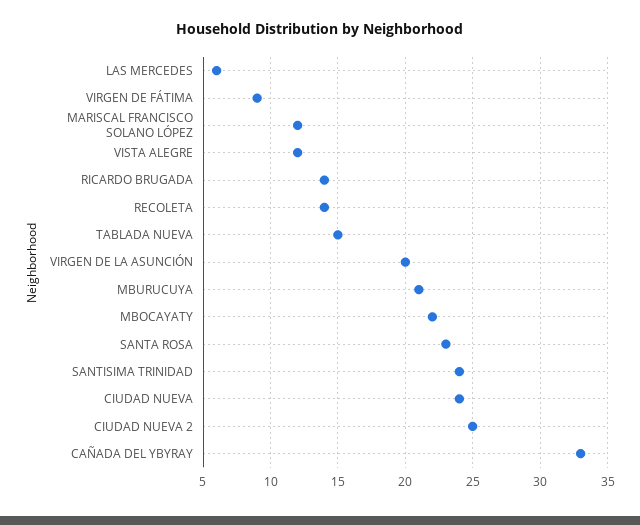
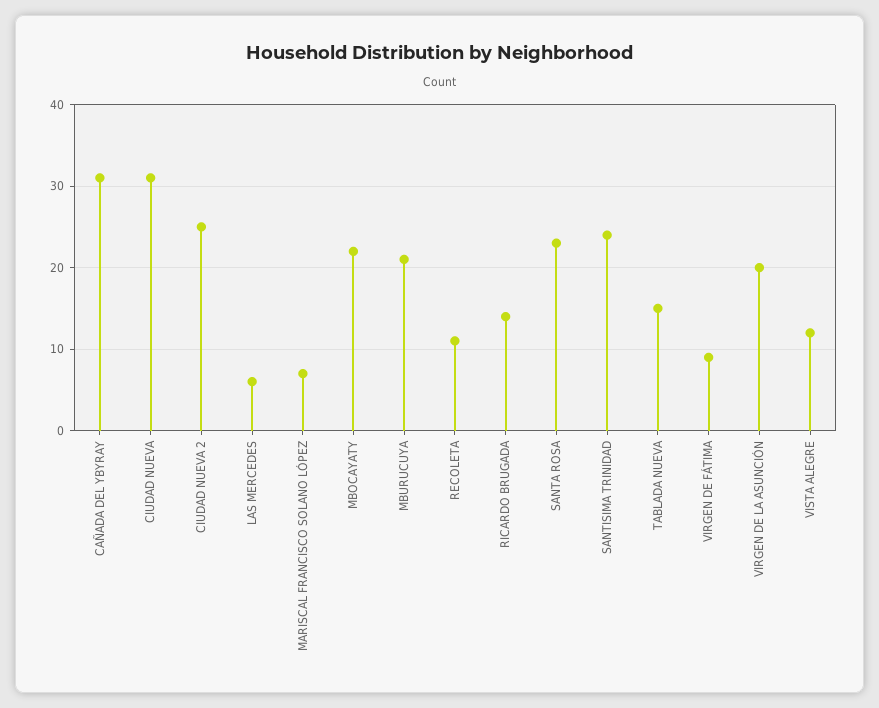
  {
    "LAS MERCEDES": 6,
    "VIRGEN DE FÁTIMA": 9,
-   "MARISCAL FRANCISCO SOLANO LÓPEZ": 12,
+   "MARISCAL FRANCISCO SOLANO LÓPEZ": 7,
    "VISTA ALEGRE": 12,
    "RICARDO BRUGADA": 14,
-   "RECOLETA": 14,
+   "RECOLETA": 11,
    "TABLADA NUEVA": 15,
    "VIRGEN DE LA ASUNCIÓN": 20,
    "MBURUCUYA": 21,
    "MBOCAYATY": 22,
    "SANTA ROSA": 23,
    "SANTISIMA TRINIDAD": 24,
-   "CIUDAD NUEVA": 24,
+   "CIUDAD NUEVA": 31,
    "CIUDAD NUEVA 2": 25,
-   "CAÑADA DEL YBYRAY": 33
+   "CAÑADA DEL YBYRAY": 31
  }

